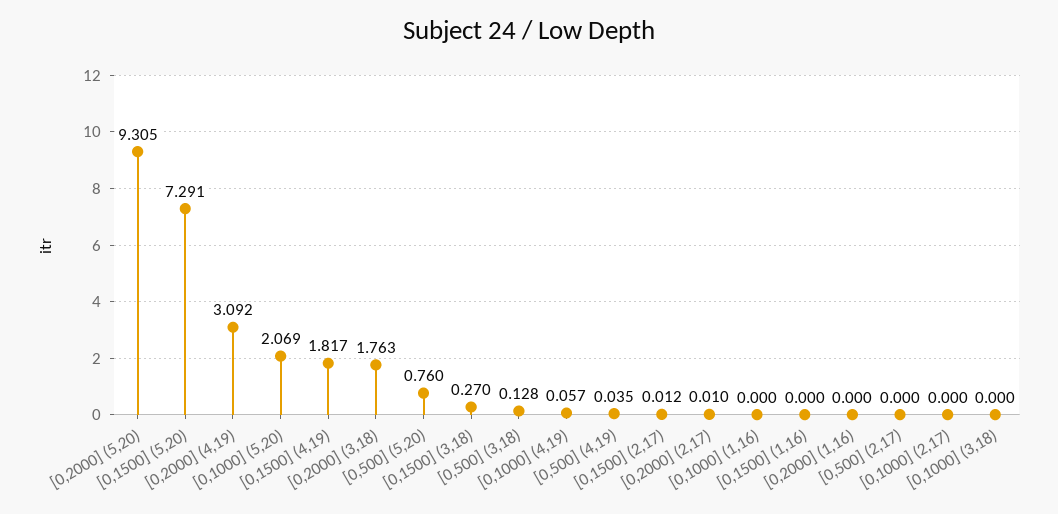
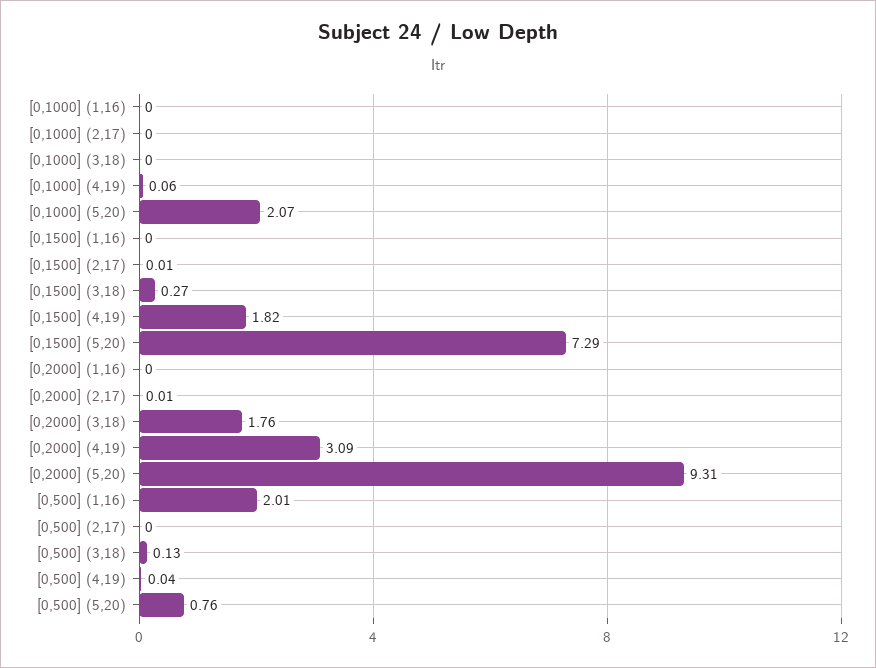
  {
    "[0,2000] (5,20)": 9.305,
    "[0,1500] (5,20)": 7.291,
    "[0,2000] (4,19)": 3.092,
    "[0,1000] (5,20)": 2.069,
    "[0,1500] (4,19)": 1.817,
    "[0,2000] (3,18)": 1.763,
    "[0,500] (5,20)": 0.76,
    "[0,1500] (3,18)": 0.27,
    "[0,500] (3,18)": 0.128,
    "[0,1000] (4,19)": 0.057,
    "[0,500] (4,19)": 0.035,
    "[0,1500] (2,17)": 0.012,
    "[0,2000] (2,17)": 0.01,
    "[0,1000] (1,16)": 0,
    "[0,1500] (1,16)": 0,
    "[0,2000] (1,16)": 0,
    "[0,500] (2,17)": 0,
    "[0,1000] (2,17)": 0,
-   "[0,1000] (3,18)": 0
+   "[0,1000] (3,18)": 0,
+   "[0,500] (1,16)": 2.01
  }

